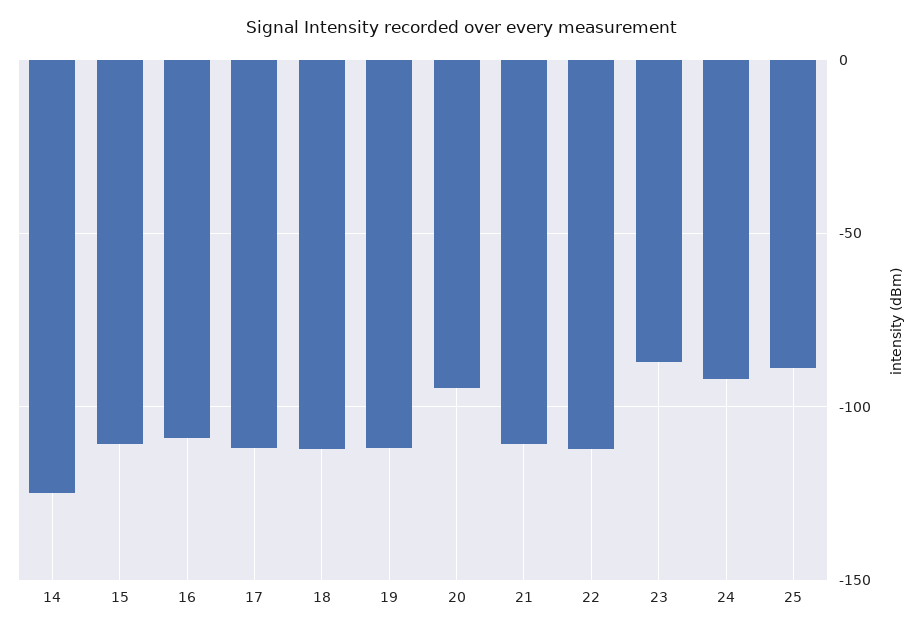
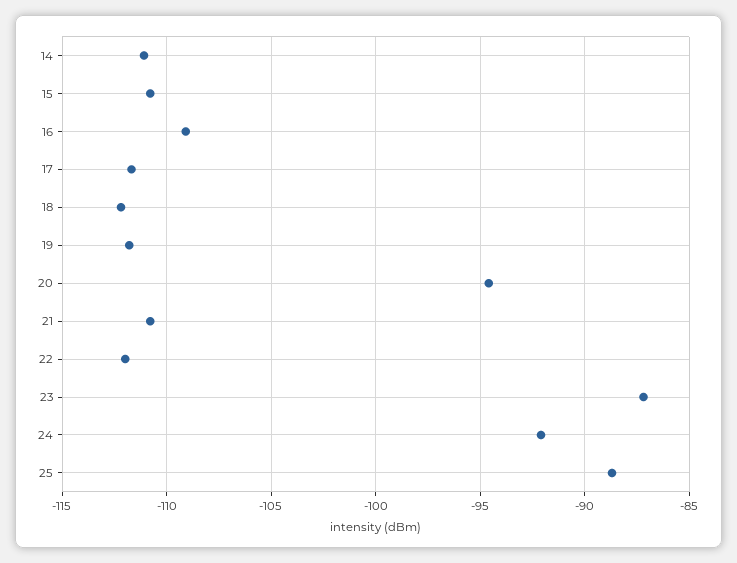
  {
-   "14": -125,
+   "14": -111,
    "15": -111,
    "16": -109,
    "17": -111.5,
    "18": -112,
    "19": -112,
    "20": -94.5,
    "21": -111,
    "22": -112,
    "23": -87,
    "24": -92,
    "25": -88.5
  }

